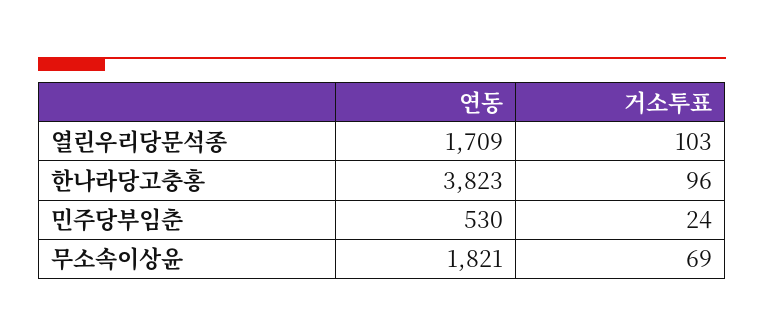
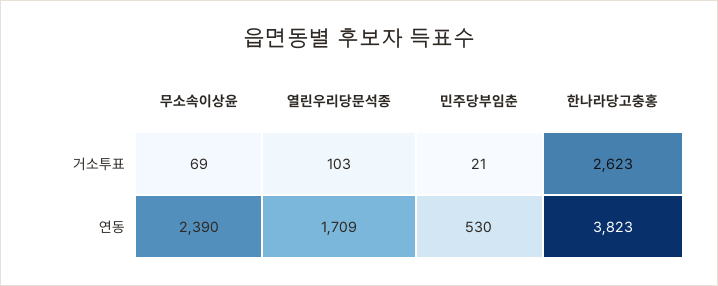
  {
    "연동": {
      "열린우리당문석종": 1709,
      "한나라당고충홍": 3823,
      "민주당부임춘": 530,
-     "무소속이상윤": 1821
+     "무소속이상윤": 2390
    },
    "거소투표": {
      "열린우리당문석종": 103,
-     "한나라당고충홍": 96,
+     "한나라당고충홍": 2623,
-     "민주당부임춘": 24,
+     "민주당부임춘": 21,
      "무소속이상윤": 69
    }
  }

